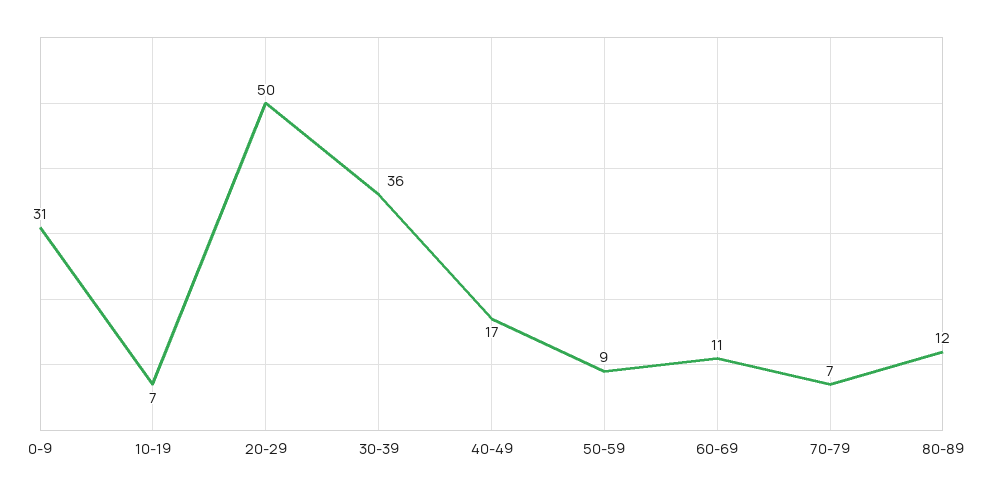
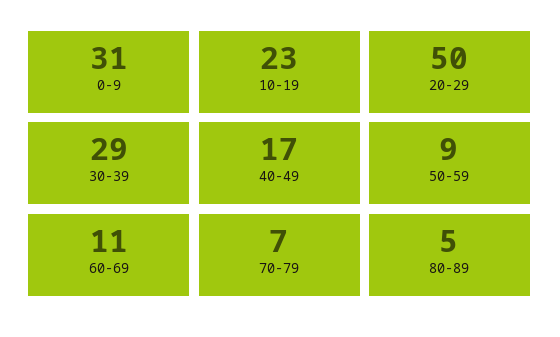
  {
    "0-9": 31,
-   "10-19": 7,
+   "10-19": 23,
    "20-29": 50,
-   "30-39": 36,
+   "30-39": 29,
    "40-49": 17,
    "50-59": 9,
    "60-69": 11,
    "70-79": 7,
-   "80-89": 12
+   "80-89": 5
  }

